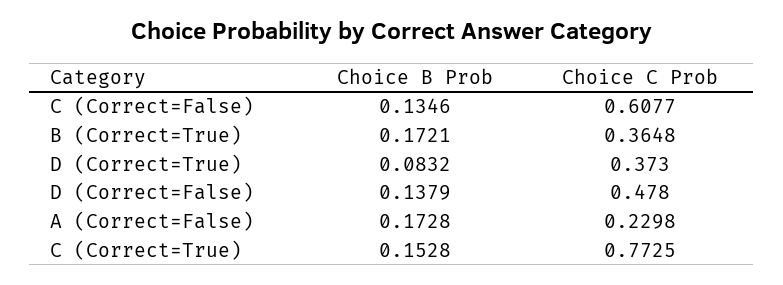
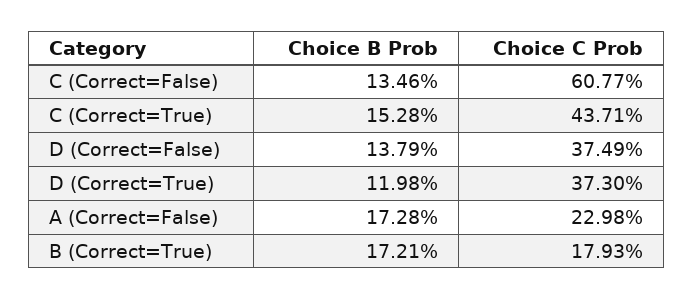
  {
    "Choice B Prob": {
      "C (Correct=False)": 0.1346,
      "B (Correct=True)": 0.1721,
-     "D (Correct=True)": 0.0832,
+     "D (Correct=True)": 0.1198,
      "D (Correct=False)": 0.1379,
      "A (Correct=False)": 0.1728,
      "C (Correct=True)": 0.1528
    },
    "Choice C Prob": {
      "C (Correct=False)": 0.6077,
-     "B (Correct=True)": 0.3648,
+     "B (Correct=True)": 0.1793,
      "D (Correct=True)": 0.373,
-     "D (Correct=False)": 0.478,
+     "D (Correct=False)": 0.3749,
      "A (Correct=False)": 0.2298,
-     "C (Correct=True)": 0.7725
+     "C (Correct=True)": 0.4371
    }
  }

